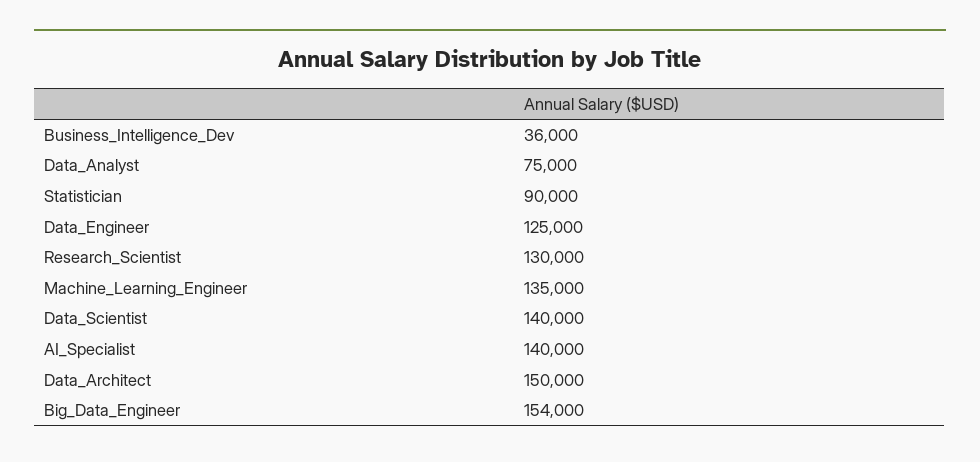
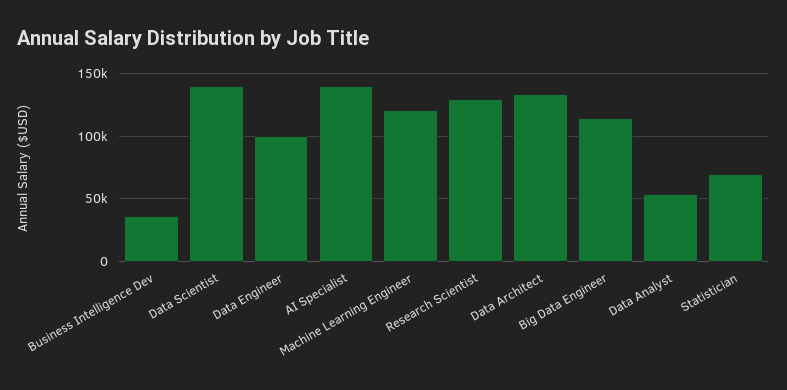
  {
    "Business_Intelligence_Dev": 36000,
-   "Data_Analyst": 75000,
+   "Data_Analyst": 55000,
-   "Statistician": 90000,
+   "Statistician": 70000,
-   "Data_Engineer": 125000,
+   "Data_Engineer": 100000,
    "Research_Scientist": 130000,
-   "Machine_Learning_Engineer": 135000,
+   "Machine_Learning_Engineer": 120000,
    "Data_Scientist": 140000,
    "AI_Specialist": 140000,
-   "Data_Architect": 150000,
+   "Data_Architect": 135000,
-   "Big_Data_Engineer": 154000
+   "Big_Data_Engineer": 115000
  }

